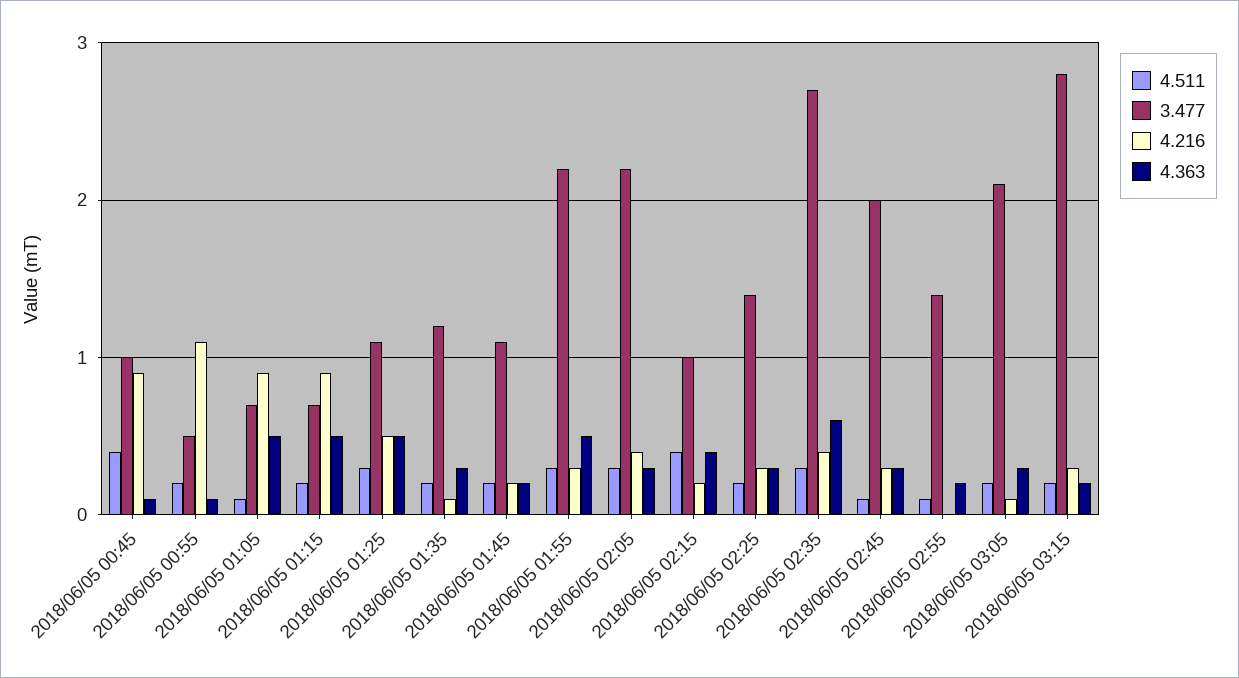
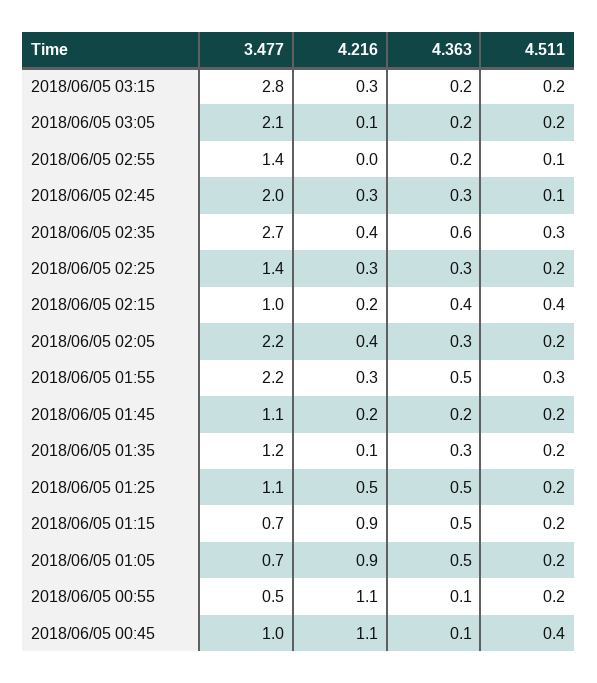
  {
    "4.511": {
      "2018/06/05 00:45": 0.4,
      "2018/06/05 00:55": 0.2,
-     "2018/06/05 01:05": 0.1,
+     "2018/06/05 01:05": 0.2,
      "2018/06/05 01:15": 0.2,
-     "2018/06/05 01:25": 0.3,
+     "2018/06/05 01:25": 0.2,
      "2018/06/05 01:35": 0.2,
      "2018/06/05 01:45": 0.2,
      "2018/06/05 01:55": 0.3,
-     "2018/06/05 02:05": 0.3,
+     "2018/06/05 02:05": 0.2,
      "2018/06/05 02:15": 0.4,
      "2018/06/05 02:25": 0.2,
      "2018/06/05 02:35": 0.3,
      "2018/06/05 02:45": 0.1,
      "2018/06/05 02:55": 0.1,
      "2018/06/05 03:05": 0.2,
      "2018/06/05 03:15": 0.2
    },
    "3.477": {
      "2018/06/05 00:45": 1,
      "2018/06/05 00:55": 0.5,
      "2018/06/05 01:05": 0.7,
      "2018/06/05 01:15": 0.7,
      "2018/06/05 01:25": 1.1,
      "2018/06/05 01:35": 1.2,
      "2018/06/05 01:45": 1.1,
      "2018/06/05 01:55": 2.2,
      "2018/06/05 02:05": 2.2,
      "2018/06/05 02:15": 1,
      "2018/06/05 02:25": 1.4,
      "2018/06/05 02:35": 2.7,
      "2018/06/05 02:45": 2,
      "2018/06/05 02:55": 1.4,
      "2018/06/05 03:05": 2.1,
      "2018/06/05 03:15": 2.8
    },
    "4.216": {
-     "2018/06/05 00:45": 0.9,
+     "2018/06/05 00:45": 1.1,
      "2018/06/05 00:55": 1.1,
      "2018/06/05 01:05": 0.9,
      "2018/06/05 01:15": 0.9,
      "2018/06/05 01:25": 0.5,
      "2018/06/05 01:35": 0.1,
      "2018/06/05 01:45": 0.2,
      "2018/06/05 01:55": 0.3,
      "2018/06/05 02:05": 0.4,
      "2018/06/05 02:15": 0.2,
      "2018/06/05 02:25": 0.3,
      "2018/06/05 02:35": 0.4,
      "2018/06/05 02:45": 0.3,
      "2018/06/05 02:55": 0,
      "2018/06/05 03:05": 0.1,
      "2018/06/05 03:15": 0.3
    },
    "4.363": {
      "2018/06/05 00:45": 0.1,
      "2018/06/05 00:55": 0.1,
      "2018/06/05 01:05": 0.5,
      "2018/06/05 01:15": 0.5,
      "2018/06/05 01:25": 0.5,
      "2018/06/05 01:35": 0.3,
      "2018/06/05 01:45": 0.2,
      "2018/06/05 01:55": 0.5,
      "2018/06/05 02:05": 0.3,
      "2018/06/05 02:15": 0.4,
      "2018/06/05 02:25": 0.3,
      "2018/06/05 02:35": 0.6,
      "2018/06/05 02:45": 0.3,
      "2018/06/05 02:55": 0.2,
-     "2018/06/05 03:05": 0.3,
+     "2018/06/05 03:05": 0.2,
      "2018/06/05 03:15": 0.2
    }
  }

